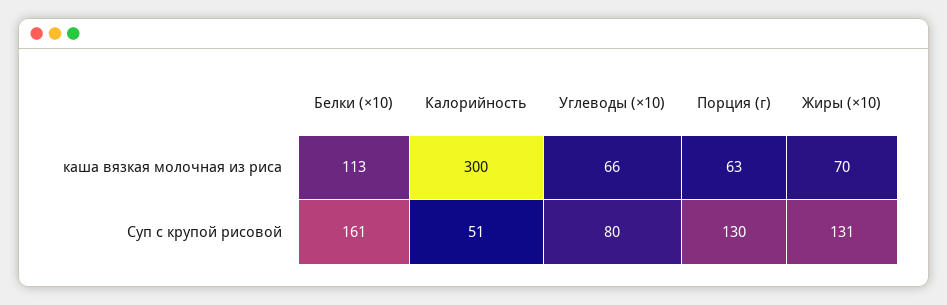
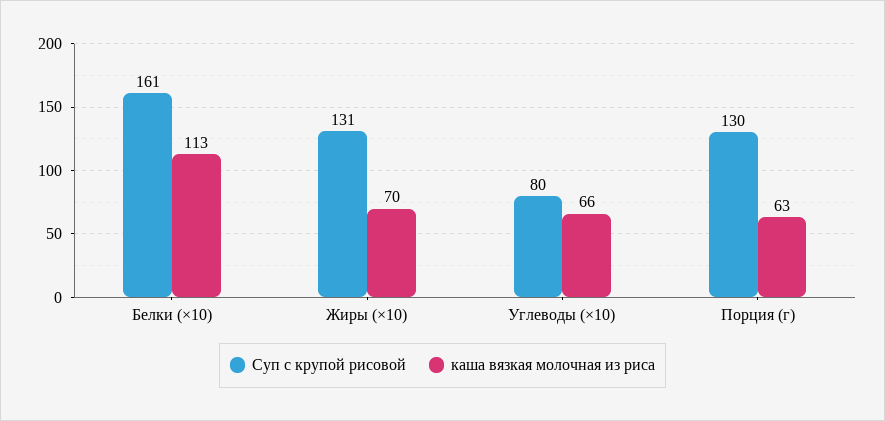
  {
    "каша вязкая молочная из риса": {
      "Белки (×10)": 113,
-     "Калорийность": 300,
      "Углеводы (×10)": 66,
      "Порция (г)": 63,
      "Жиры (×10)": 70
    },
    "Суп с крупой рисовой": {
      "Белки (×10)": 161,
-     "Калорийность": 51,
      "Углеводы (×10)": 80,
      "Порция (г)": 130,
      "Жиры (×10)": 131
    }
  }

